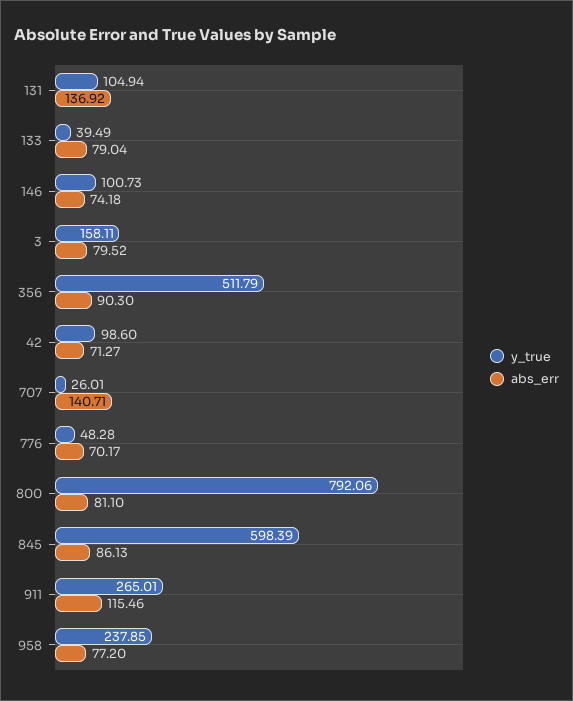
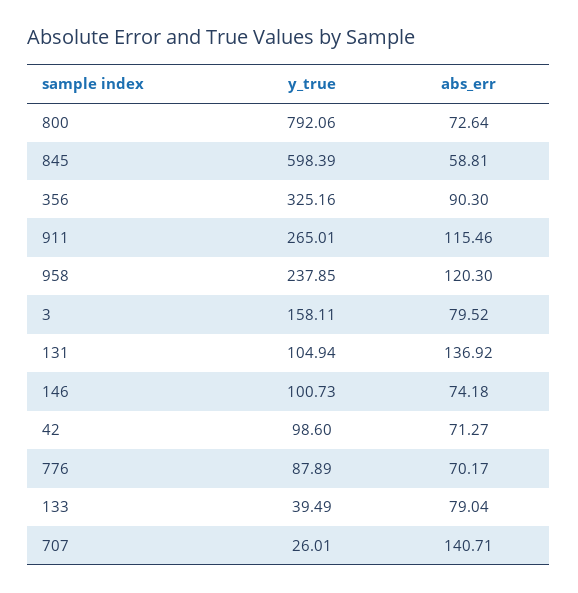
  {
    "y_true": {
      "131": 104.94,
      "133": 39.49,
      "146": 100.73,
      "3": 158.11,
-     "356": 511.79,
+     "356": 325.16,
      "42": 98.6,
      "707": 26.01,
-     "776": 48.28,
+     "776": 87.89,
      "800": 792.06,
      "845": 598.39,
      "911": 265.01,
      "958": 237.85
    },
    "abs_err": {
      "131": 136.92,
      "133": 79.04,
      "146": 74.18,
      "3": 79.52,
      "356": 90.3,
      "42": 71.27,
      "707": 140.71,
      "776": 70.17,
-     "800": 81.1,
+     "800": 72.64,
-     "845": 86.13,
+     "845": 58.81,
      "911": 115.46,
-     "958": 77.2
+     "958": 120.3
    }
  }

